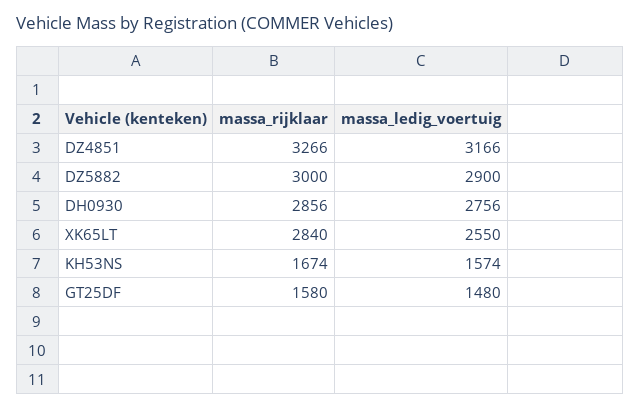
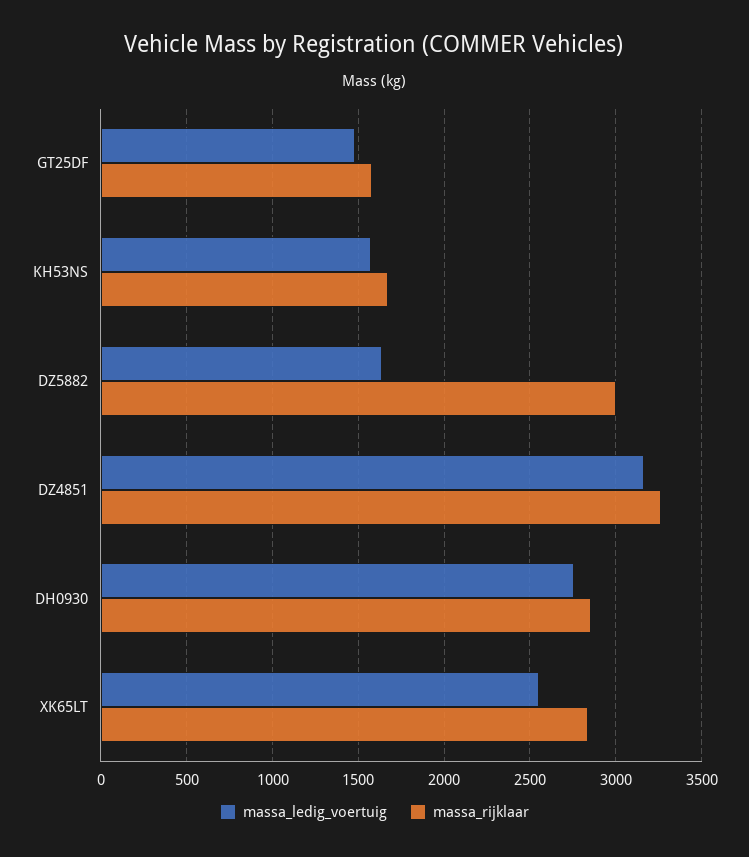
  {
    "massa_rijklaar": {
      "DZ4851": 3266,
      "DZ5882": 3000,
      "DH0930": 2856,
      "XK65LT": 2840,
      "KH53NS": 1674,
      "GT25DF": 1580
    },
    "massa_ledig_voertuig": {
      "DZ4851": 3166,
-     "DZ5882": 2900,
+     "DZ5882": 1650,
      "DH0930": 2756,
      "XK65LT": 2550,
      "KH53NS": 1574,
      "GT25DF": 1480
    }
  }

